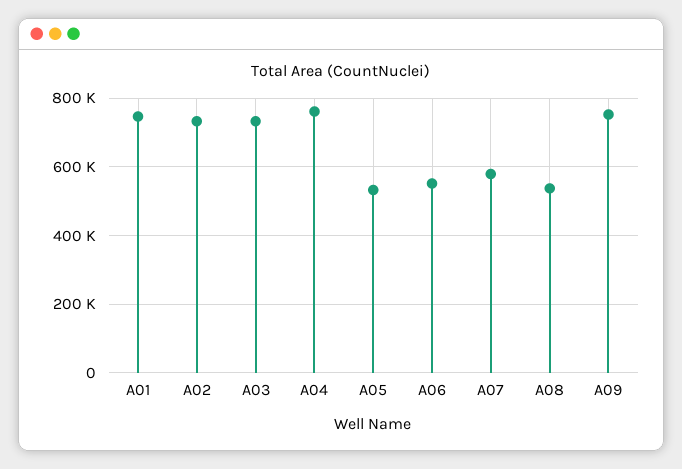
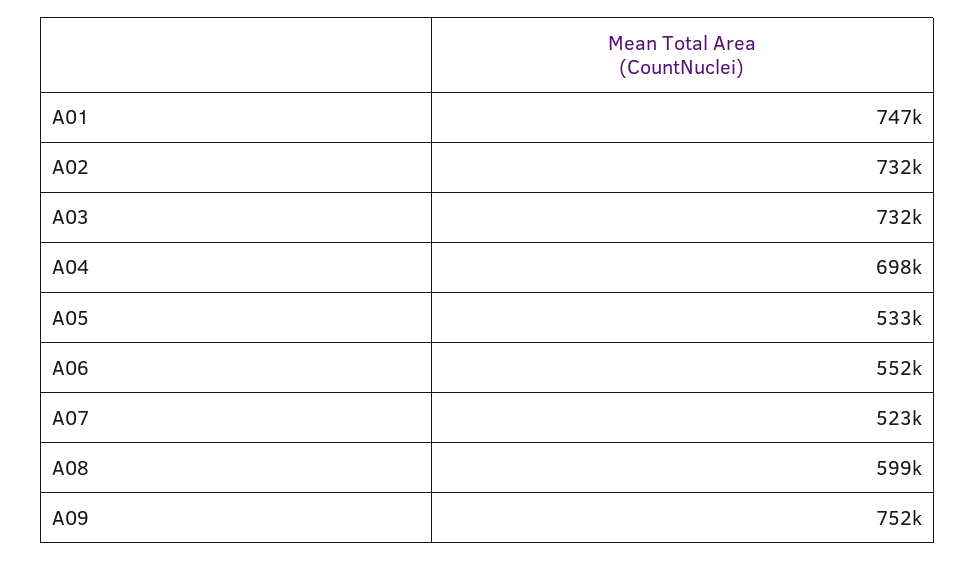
  {
    "A01": 747000,
    "A02": 732000,
    "A03": 732000,
-   "A04": 760000,
+   "A04": 698000,
    "A05": 533000,
    "A06": 552000,
-   "A07": 580000,
+   "A07": 523000,
-   "A08": 540000,
+   "A08": 599000,
    "A09": 752000
  }

